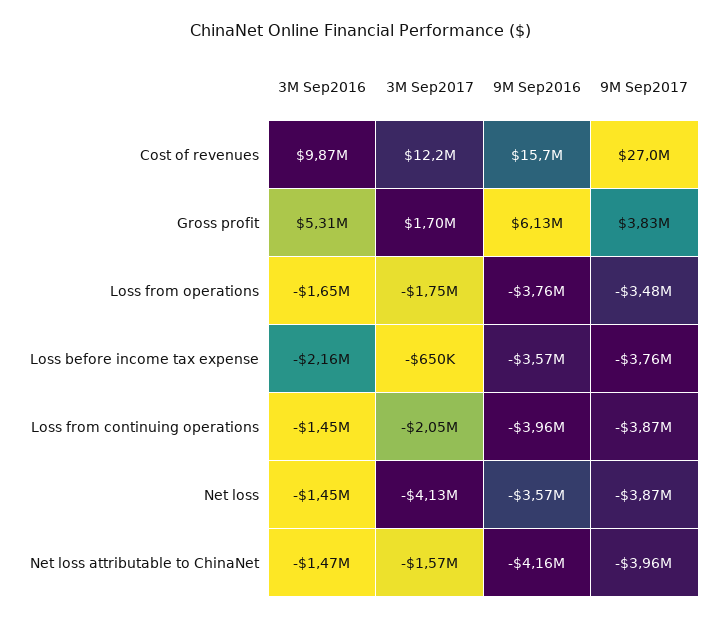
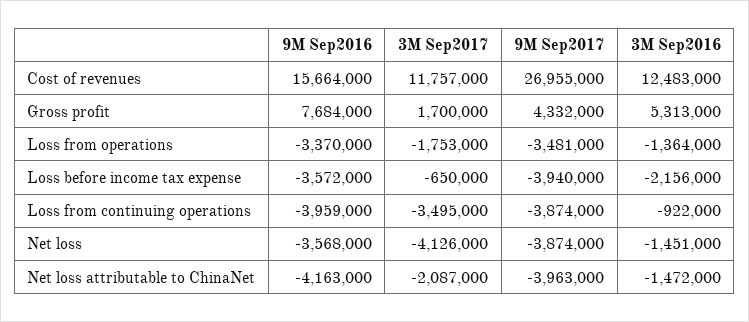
  {
    "3M Sep2016": {
-     "Cost of revenues": 9870000,
+     "Cost of revenues": 12483000,
      "Gross profit": 5313000,
-     "Loss from operations": -1650000,
+     "Loss from operations": -1364000,
      "Loss before income tax expense": -2156000,
-     "Loss from continuing operations": -1450000,
+     "Loss from continuing operations": -922000,
      "Net loss": -1451000,
      "Net loss attributable to ChinaNet": -1472000
    },
    "3M Sep2017": {
-     "Cost of revenues": 12200000,
+     "Cost of revenues": 11757000,
      "Gross profit": 1700000,
      "Loss from operations": -1753000,
      "Loss before income tax expense": -650000,
-     "Loss from continuing operations": -2050000,
+     "Loss from continuing operations": -3495000,
      "Net loss": -4126000,
-     "Net loss attributable to ChinaNet": -1570000
+     "Net loss attributable to ChinaNet": -2087000
    },
    "9M Sep2016": {
      "Cost of revenues": 15664000,
-     "Gross profit": 6130000,
+     "Gross profit": 7684000,
-     "Loss from operations": -3760000,
+     "Loss from operations": -3370000,
      "Loss before income tax expense": -3572000,
      "Loss from continuing operations": -3959000,
      "Net loss": -3568000,
      "Net loss attributable to ChinaNet": -4163000
    },
    "9M Sep2017": {
      "Cost of revenues": 26955000,
-     "Gross profit": 3830000,
+     "Gross profit": 4332000,
      "Loss from operations": -3481000,
-     "Loss before income tax expense": -3760000,
+     "Loss before income tax expense": -3940000,
      "Loss from continuing operations": -3874000,
      "Net loss": -3874000,
      "Net loss attributable to ChinaNet": -3963000
    }
  }

